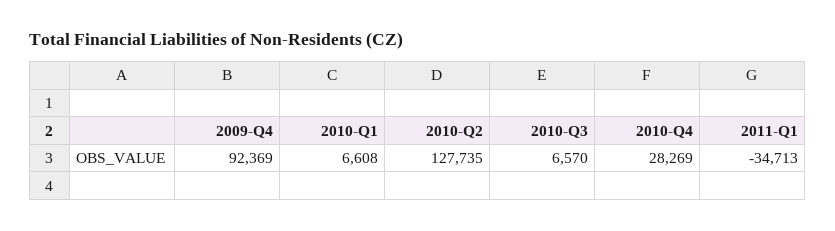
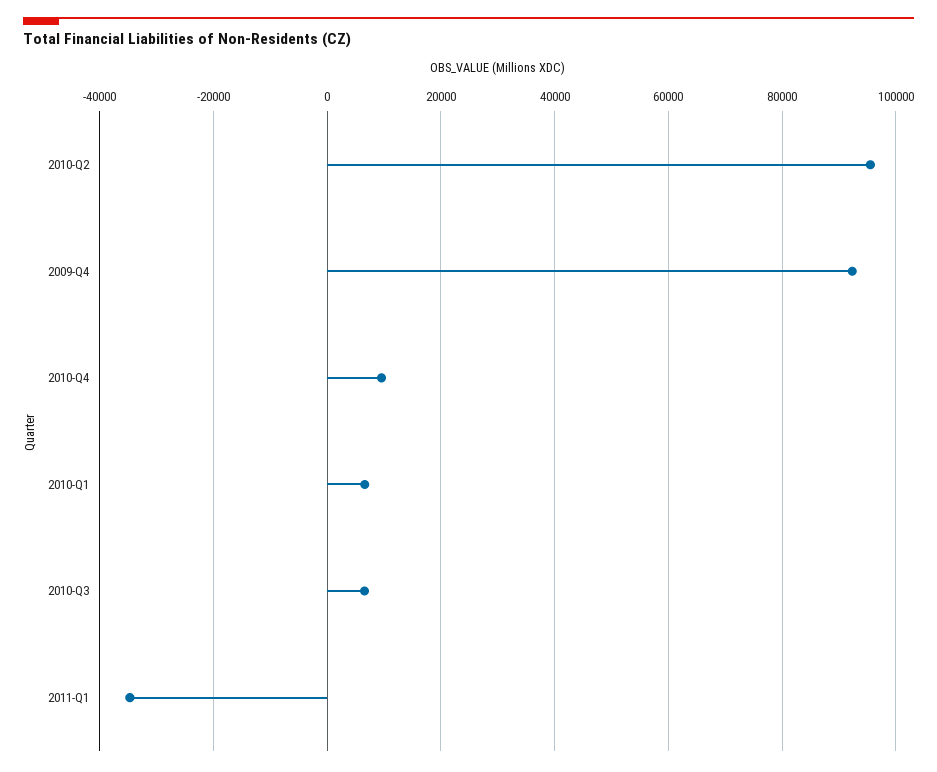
  {
    "2009-Q4": 92369,
    "2010-Q1": 6608,
-   "2010-Q2": 127735,
+   "2010-Q2": 96000,
    "2010-Q3": 6570,
-   "2010-Q4": 28269,
+   "2010-Q4": 10000,
    "2011-Q1": -34713
  }

